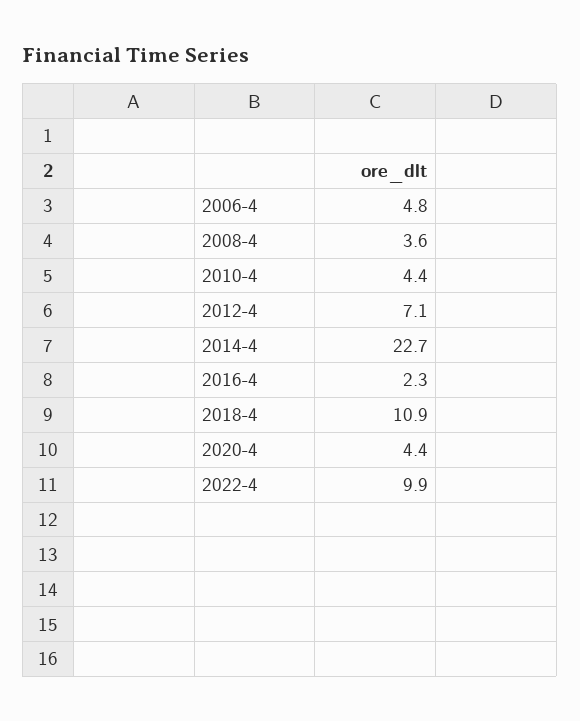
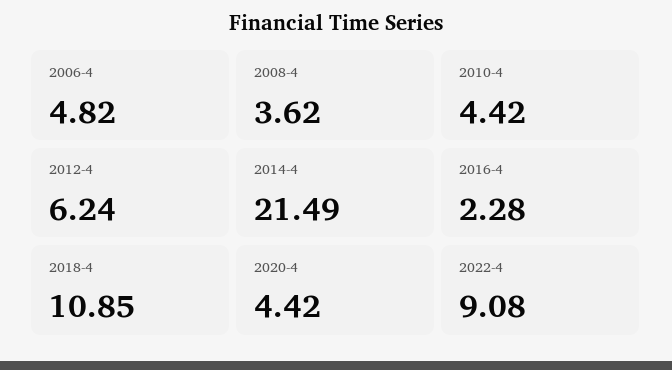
  {
    "2006-4": 4.82,
    "2008-4": 3.62,
    "2010-4": 4.42,
-   "2012-4": 7.1,
+   "2012-4": 6.24,
-   "2014-4": 22.7,
+   "2014-4": 21.49,
    "2016-4": 2.28,
    "2018-4": 10.85,
    "2020-4": 4.42,
-   "2022-4": 9.9
+   "2022-4": 9.08
  }

